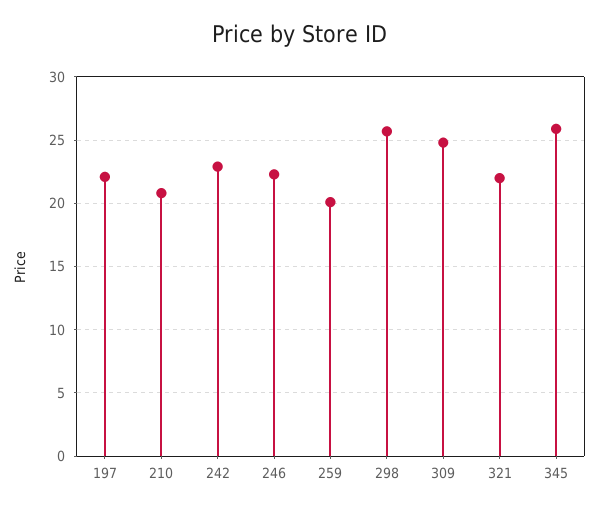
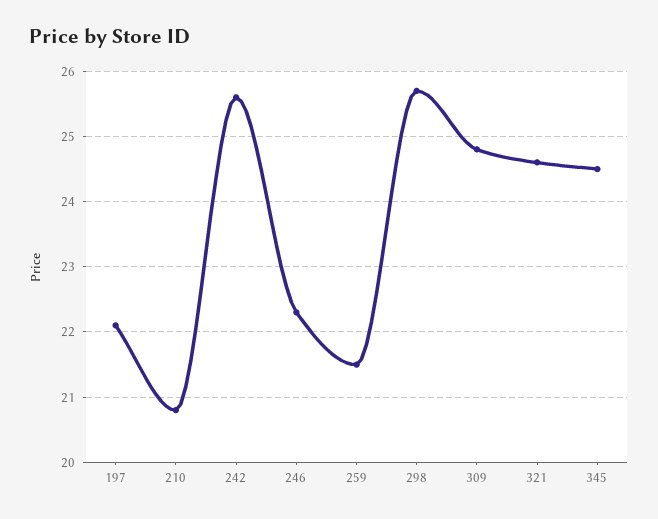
  {
    "197": 22.1,
    "210": 20.8,
-   "242": 23,
+   "242": 25.6,
    "246": 22.3,
-   "259": 20,
+   "259": 21.5,
    "298": 25.7,
    "309": 24.8,
-   "321": 22,
+   "321": 24.6,
-   "345": 26
+   "345": 24.5
  }

